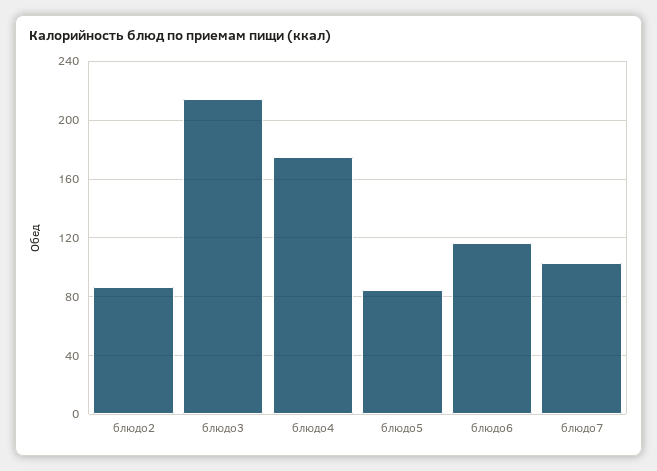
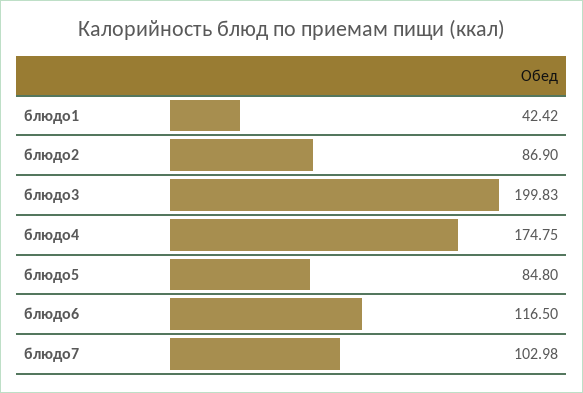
  {
    "блюдо2": 86.9,
-   "блюдо3": 215,
+   "блюдо3": 199.83,
    "блюдо4": 174.75,
    "блюдо5": 84.8,
    "блюдо6": 116.5,
-   "блюдо7": 102.98
+   "блюдо7": 102.98,
+   "блюдо1": 42.42
  }

